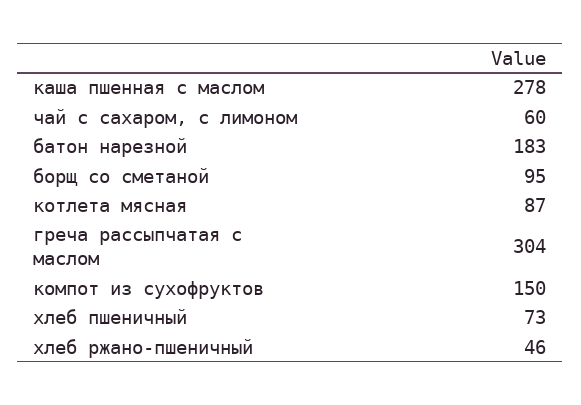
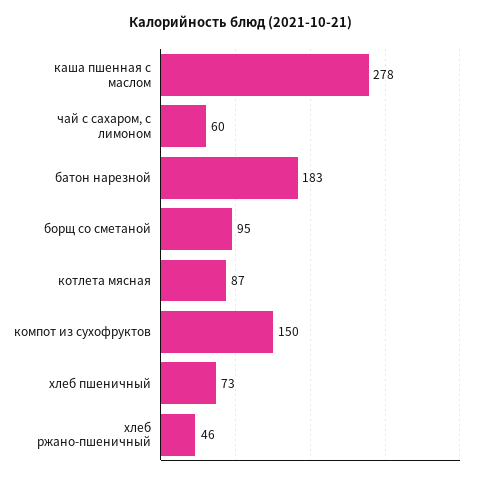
  {
    "каша пшенная с маслом": 278,
    "чай с сахаром, с лимоном": 60,
    "батон нарезной": 183,
    "борщ со сметаной": 95,
    "котлета мясная": 87,
-   "греча рассыпчатая с маслом": 304,
    "компот из сухофруктов": 150,
    "хлеб пшеничный": 73,
    "хлеб ржано-пшеничный": 46
  }

